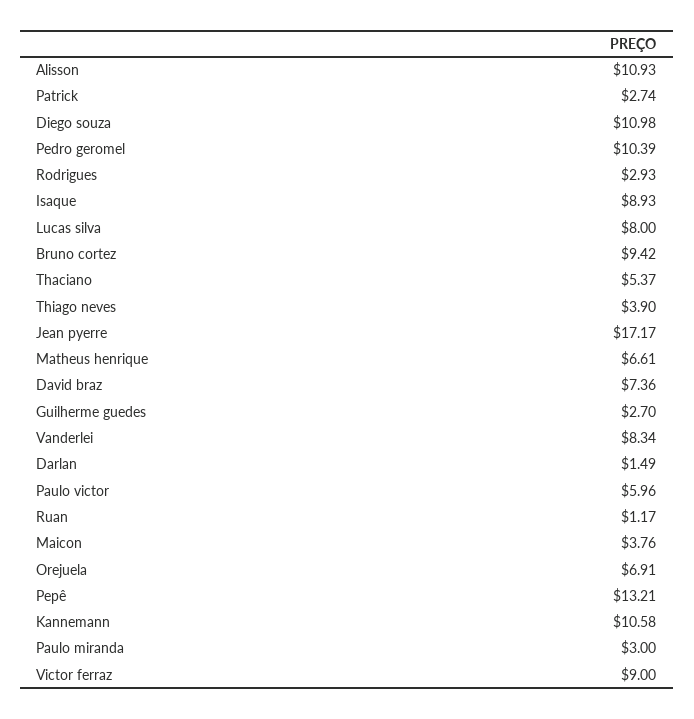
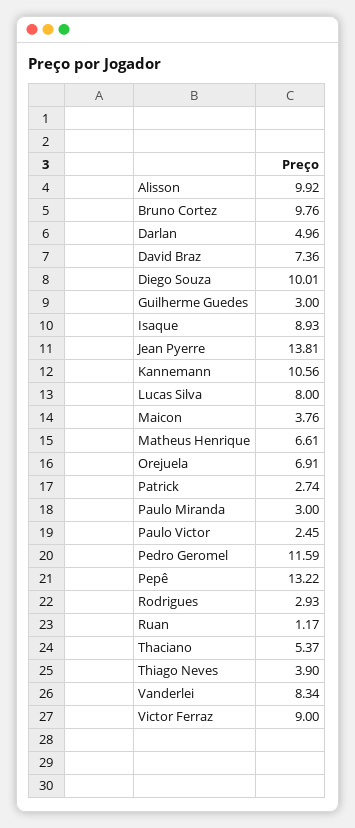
  {
-   "Alisson": 10.93,
+   "Alisson": 9.92,
    "Patrick": 2.74,
-   "Diego souza": 10.98,
+   "Diego souza": 10.01,
-   "Pedro geromel": 10.39,
+   "Pedro geromel": 11.59,
    "Rodrigues": 2.93,
    "Isaque": 8.93,
    "Lucas silva": 8,
-   "Bruno cortez": 9.42,
+   "Bruno cortez": 9.76,
    "Thaciano": 5.37,
    "Thiago neves": 3.9,
-   "Jean pyerre": 17.17,
+   "Jean pyerre": 13.81,
    "Matheus henrique": 6.61,
    "David braz": 7.36,
-   "Guilherme guedes": 2.7,
+   "Guilherme guedes": 3,
    "Vanderlei": 8.34,
-   "Darlan": 1.49,
+   "Darlan": 4.96,
-   "Paulo victor": 5.96,
+   "Paulo victor": 2.45,
    "Ruan": 1.17,
    "Maicon": 3.76,
    "Orejuela": 6.91,
-   "Pepê": 13.21,
+   "Pepê": 13.22,
-   "Kannemann": 10.58,
+   "Kannemann": 10.56,
    "Paulo miranda": 3,
    "Victor ferraz": 9
  }

